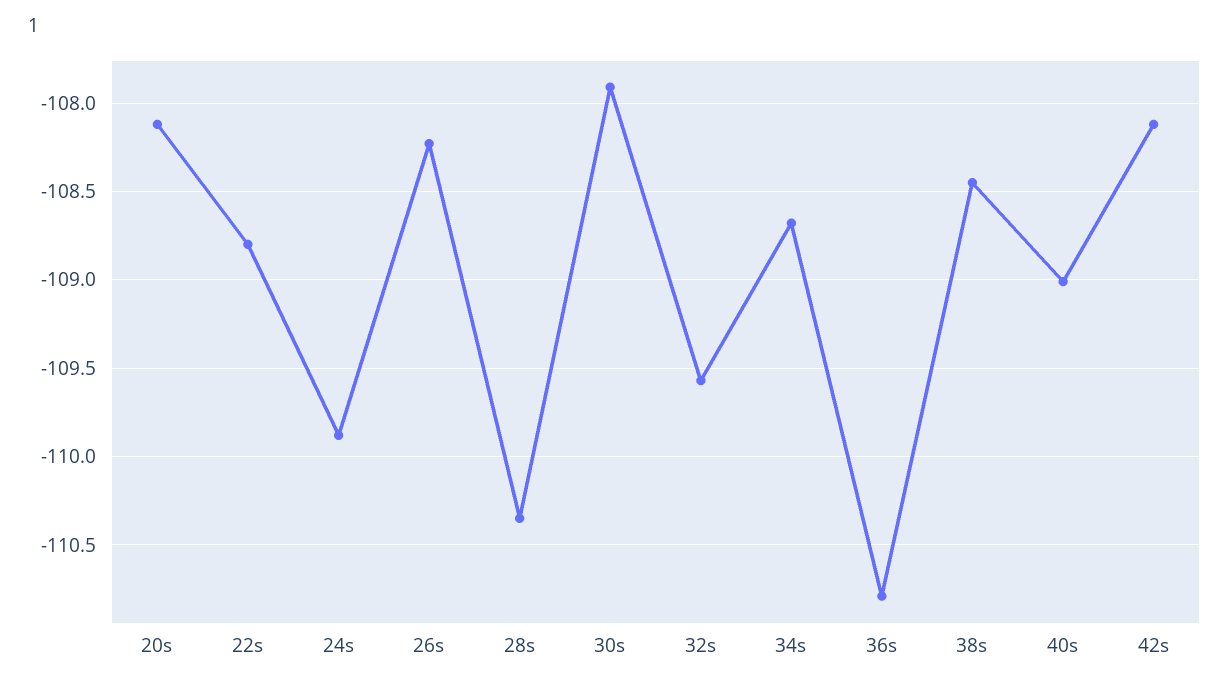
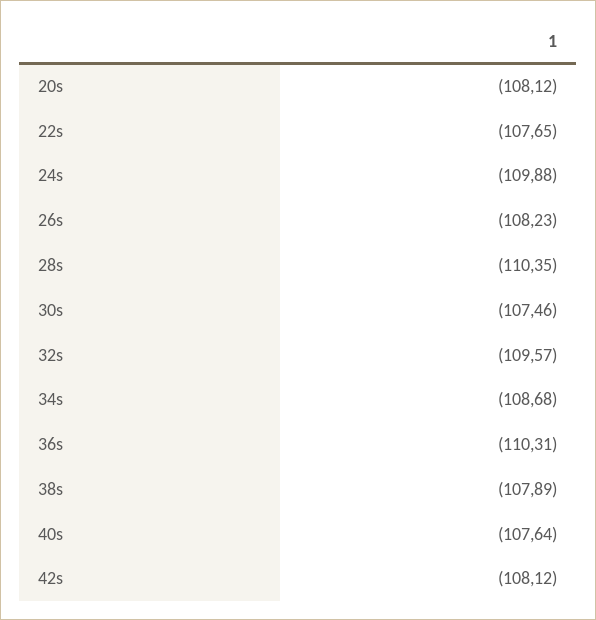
  {
    "20s": -108.12,
-   "22s": -108.8,
+   "22s": -107.65,
    "24s": -109.88,
    "26s": -108.23,
    "28s": -110.35,
-   "30s": -107.9,
+   "30s": -107.46,
    "32s": -109.57,
    "34s": -108.68,
-   "36s": -110.8,
+   "36s": -110.31,
-   "38s": -108.45,
+   "38s": -107.89,
-   "40s": -109,
+   "40s": -107.64,
    "42s": -108.12
  }

